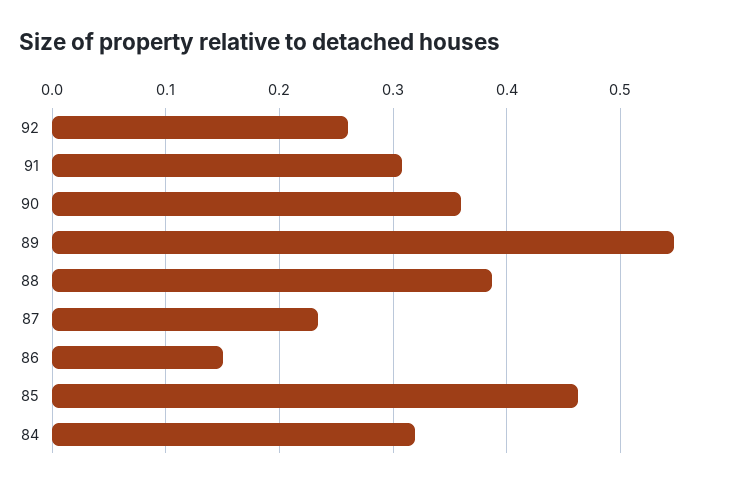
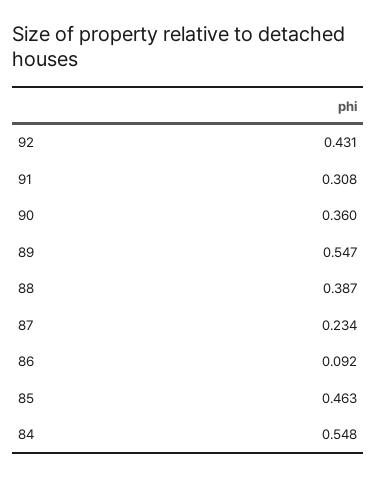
  {
-   "92": 0.26,
+   "92": 0.431,
    "91": 0.308,
    "90": 0.36,
    "89": 0.547,
    "88": 0.387,
    "87": 0.234,
-   "86": 0.15,
+   "86": 0.092,
    "85": 0.463,
-   "84": 0.32
+   "84": 0.548
  }

